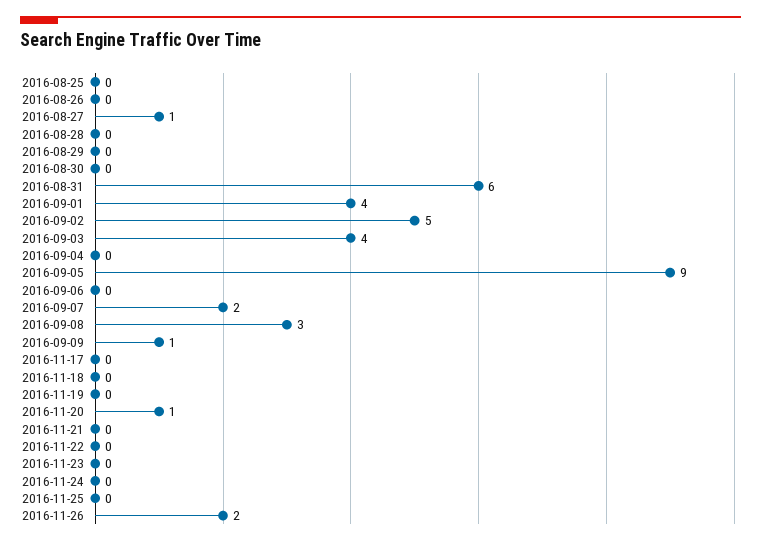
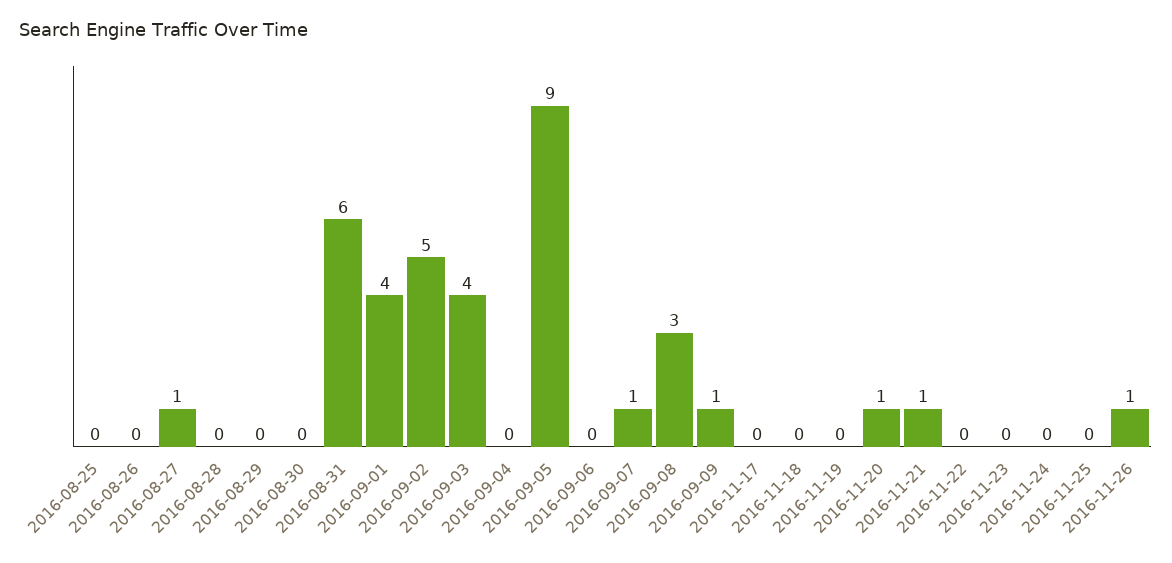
  {
    "2016-08-25": 0,
    "2016-08-26": 0,
    "2016-08-27": 1,
    "2016-08-28": 0,
    "2016-08-29": 0,
    "2016-08-30": 0,
    "2016-08-31": 6,
    "2016-09-01": 4,
    "2016-09-02": 5,
    "2016-09-03": 4,
    "2016-09-04": 0,
    "2016-09-05": 9,
    "2016-09-06": 0,
-   "2016-09-07": 2,
+   "2016-09-07": 1,
    "2016-09-08": 3,
    "2016-09-09": 1,
    "2016-11-17": 0,
    "2016-11-18": 0,
    "2016-11-19": 0,
    "2016-11-20": 1,
-   "2016-11-21": 0,
+   "2016-11-21": 1,
    "2016-11-22": 0,
    "2016-11-23": 0,
    "2016-11-24": 0,
    "2016-11-25": 0,
-   "2016-11-26": 2
+   "2016-11-26": 1
  }

